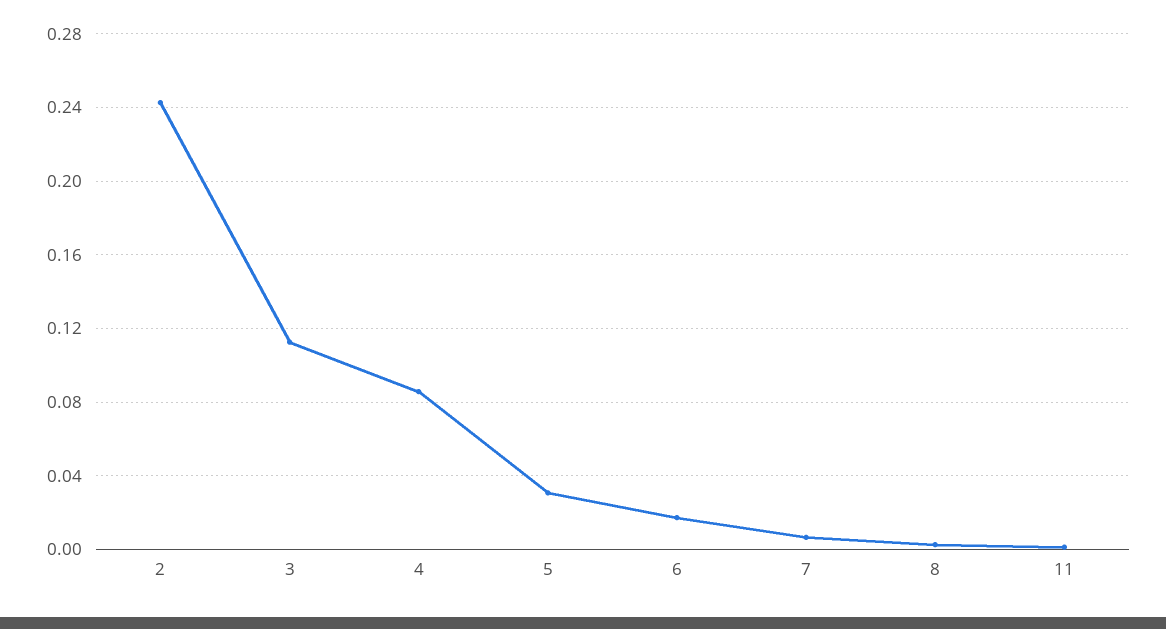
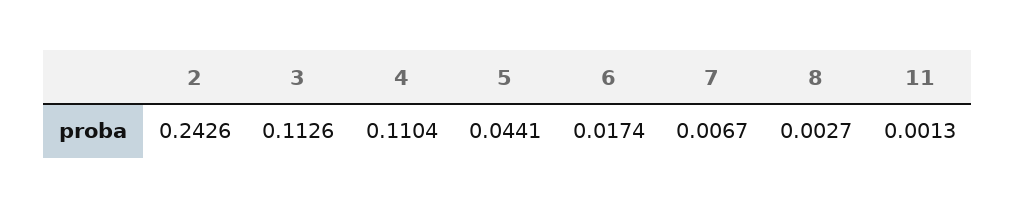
  {
    "2": 0.2426,
    "3": 0.1126,
-   "4": 0.085,
+   "4": 0.1104,
-   "5": 0.03,
+   "5": 0.0441,
    "6": 0.0174,
    "7": 0.0067,
    "8": 0.0027,
    "11": 0.0013
  }

